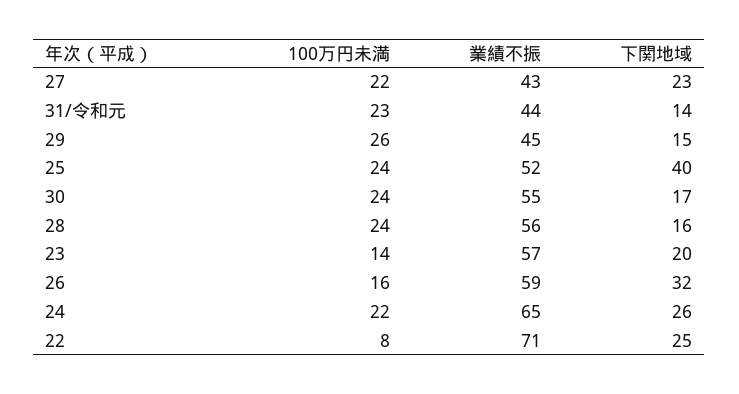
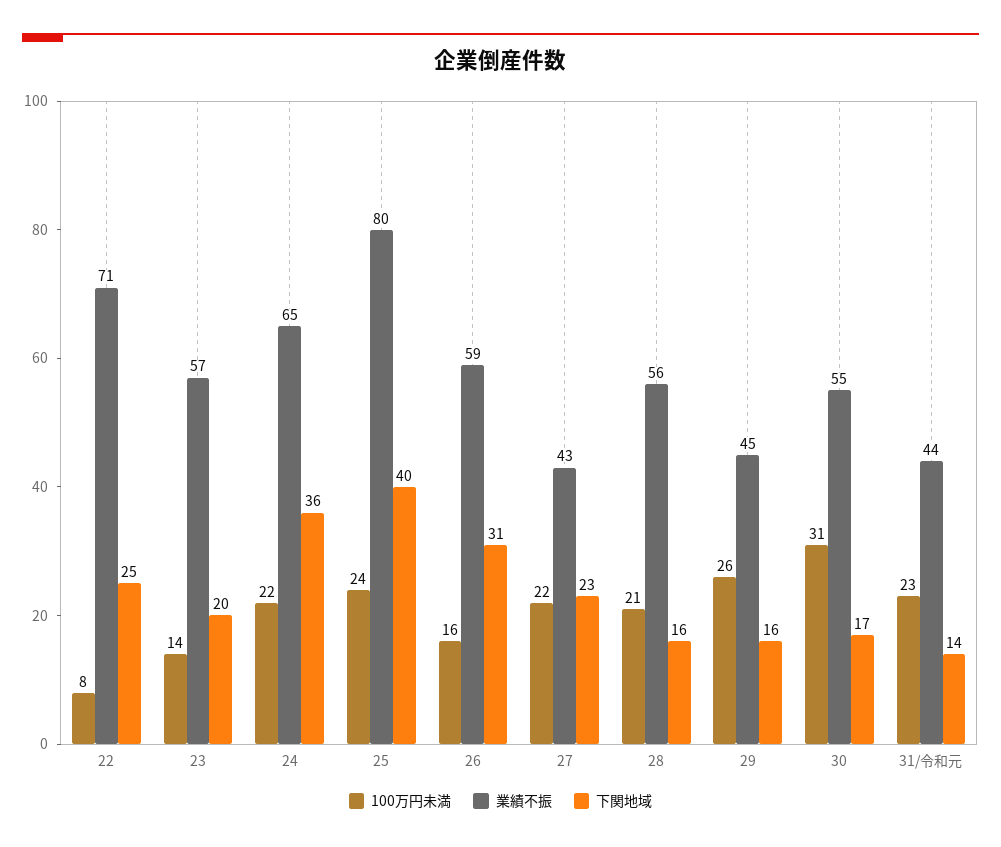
  {
    "100万円未満": {
      "27": 22,
      "31/令和元": 23,
      "29": 26,
      "25": 24,
-     "30": 24,
+     "30": 31,
-     "28": 24,
+     "28": 21,
      "23": 14,
      "26": 16,
      "24": 22,
      "22": 8
    },
    "業績不振": {
      "27": 43,
      "31/令和元": 44,
      "29": 45,
-     "25": 52,
+     "25": 80,
      "30": 55,
      "28": 56,
      "23": 57,
      "26": 59,
      "24": 65,
      "22": 71
    },
    "下関地域": {
      "27": 23,
      "31/令和元": 14,
-     "29": 15,
+     "29": 16,
      "25": 40,
      "30": 17,
      "28": 16,
      "23": 20,
-     "26": 32,
+     "26": 31,
-     "24": 26,
+     "24": 36,
      "22": 25
    }
  }

